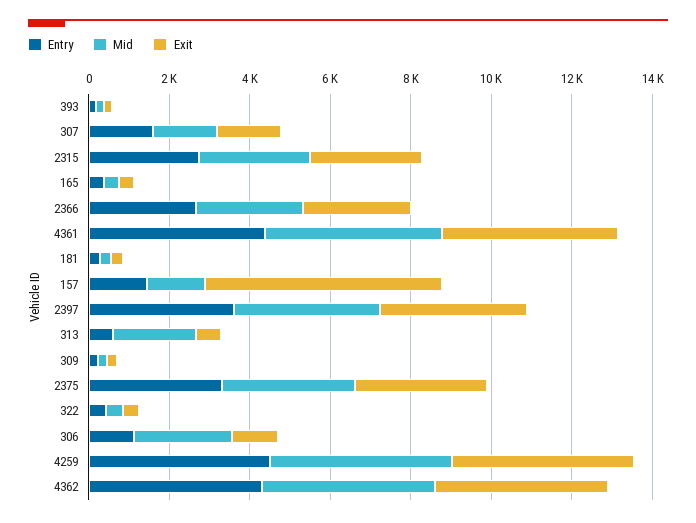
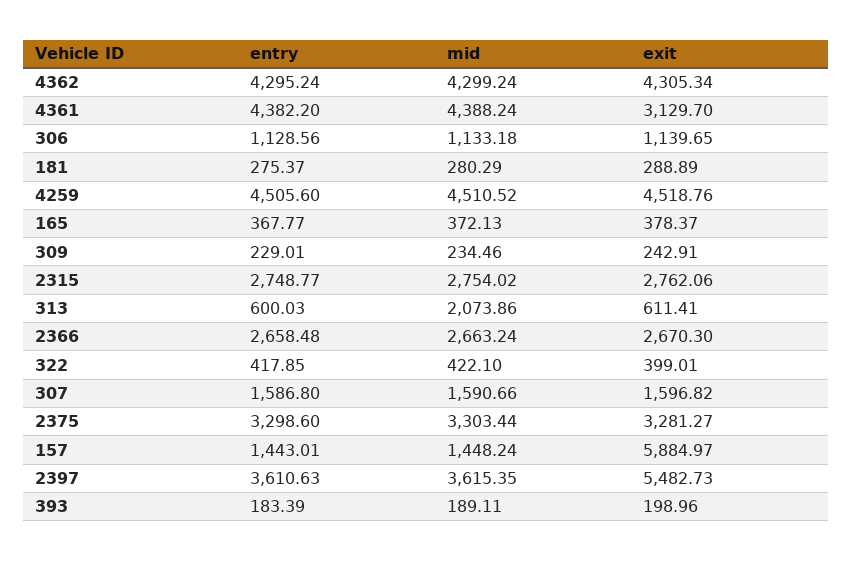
  {
    "Entry": {
      "393": 183.39,
      "307": 1586.8,
      "2315": 2748.77,
      "165": 367.77,
      "2366": 2658.48,
      "4361": 4382.2,
      "181": 275.37,
      "157": 1443.01,
      "2397": 3610.63,
      "313": 600.03,
      "309": 229.01,
      "2375": 3298.6,
      "322": 417.85,
      "306": 1128.56,
      "4259": 4505.6,
      "4362": 4295.24
    },
    "Mid": {
      "393": 189.11,
      "307": 1590.66,
      "2315": 2754.02,
      "165": 372.13,
      "2366": 2663.24,
      "4361": 4388.24,
      "181": 280.29,
      "157": 1448.24,
      "2397": 3615.35,
      "313": 2073.86,
      "309": 234.46,
      "2375": 3303.44,
      "322": 422.1,
-     "306": 2500,
+     "306": 1133.18,
      "4259": 4510.52,
      "4362": 4299.24
    },
    "Exit": {
      "393": 198.96,
      "307": 1596.82,
      "2315": 2762.06,
      "165": 378.37,
      "2366": 2670.3,
-     "4361": 4500,
+     "4361": 3129.7,
      "181": 288.89,
      "157": 5884.97,
-     "2397": 3500,
+     "2397": 5482.73,
      "313": 611.41,
      "309": 242.91,
      "2375": 3281.27,
      "322": 399.01,
      "306": 1139.65,
      "4259": 4518.76,
      "4362": 4305.34
    }
  }

